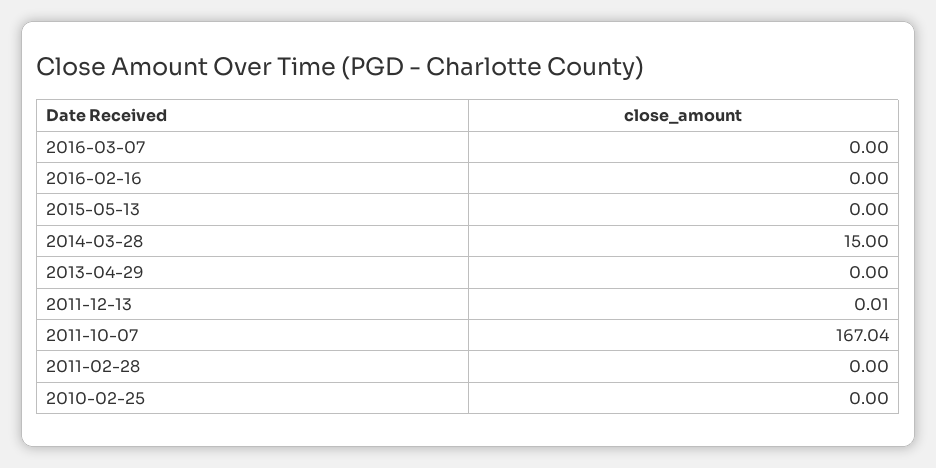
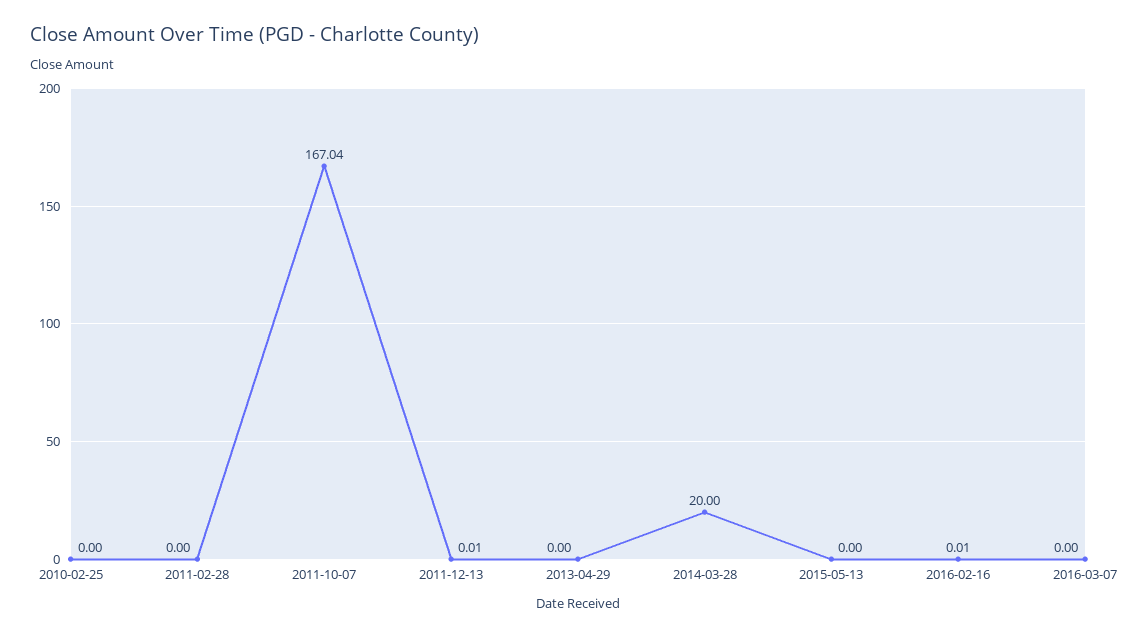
  {
    "2016-03-07": 0,
-   "2016-02-16": 0,
+   "2016-02-16": 0.01,
    "2015-05-13": 0,
-   "2014-03-28": 15,
+   "2014-03-28": 20,
    "2013-04-29": 0,
    "2011-12-13": 0.01,
    "2011-10-07": 167.04,
    "2011-02-28": 0,
    "2010-02-25": 0
  }

